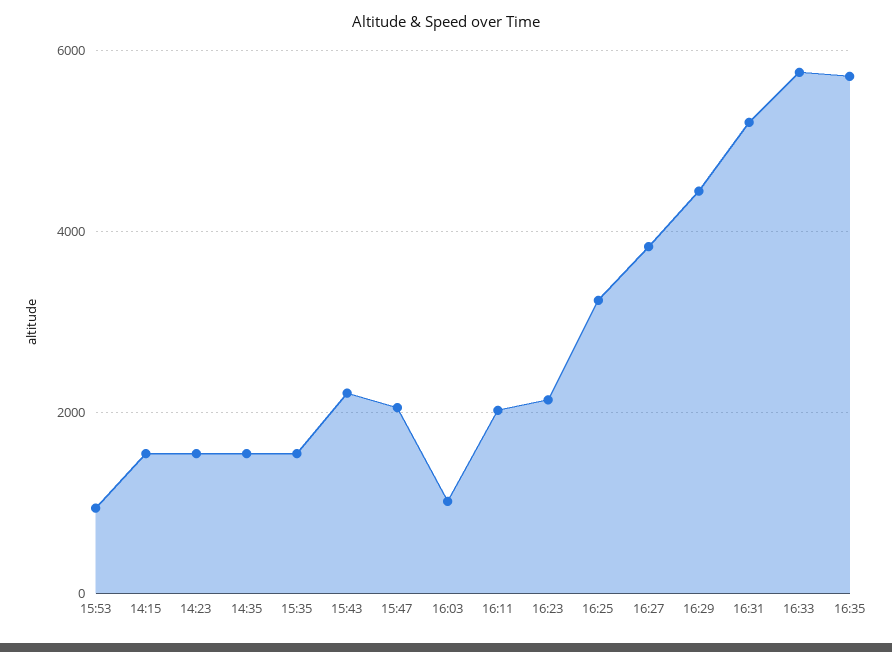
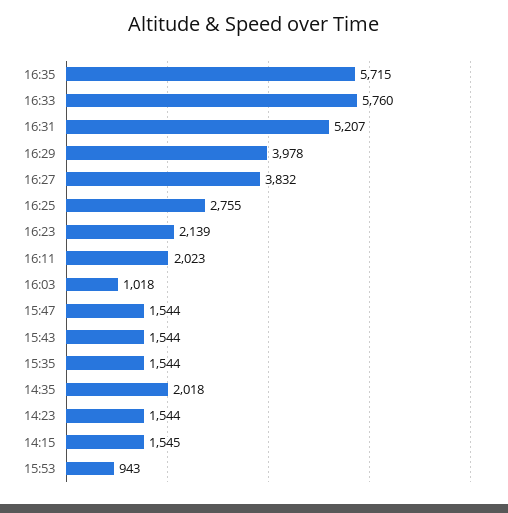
  {
    "15:53": 943,
    "14:15": 1545,
    "14:23": 1544,
-   "14:35": 1600,
+   "14:35": 2018,
    "15:35": 1544,
-   "15:43": 2200,
+   "15:43": 1544,
-   "15:47": 2000,
+   "15:47": 1544,
    "16:03": 1018,
    "16:11": 2023,
    "16:23": 2139,
-   "16:25": 3200,
+   "16:25": 2755,
    "16:27": 3832,
-   "16:29": 4400,
+   "16:29": 3978,
    "16:31": 5207,
    "16:33": 5760,
    "16:35": 5715
  }

